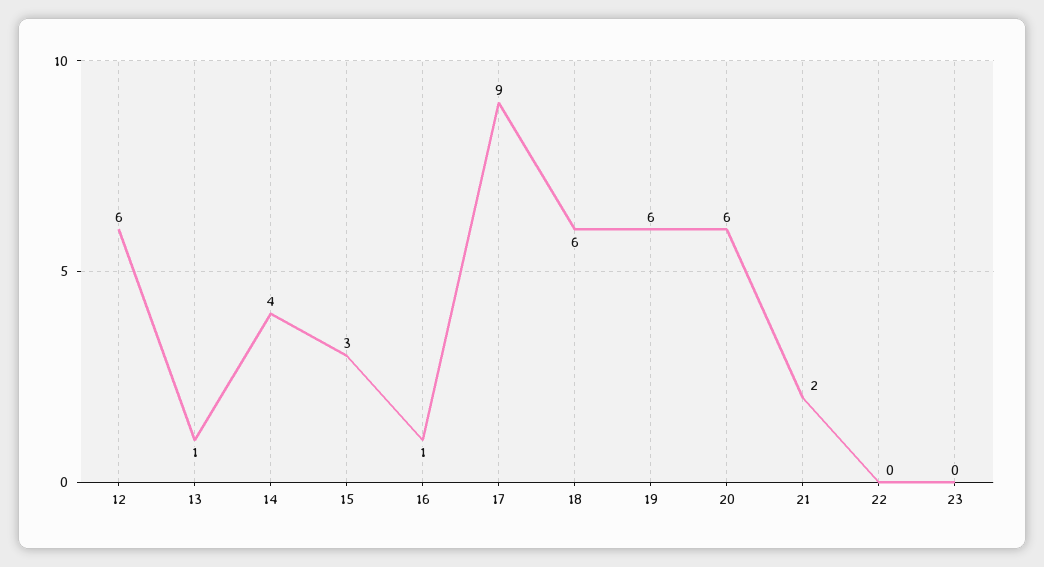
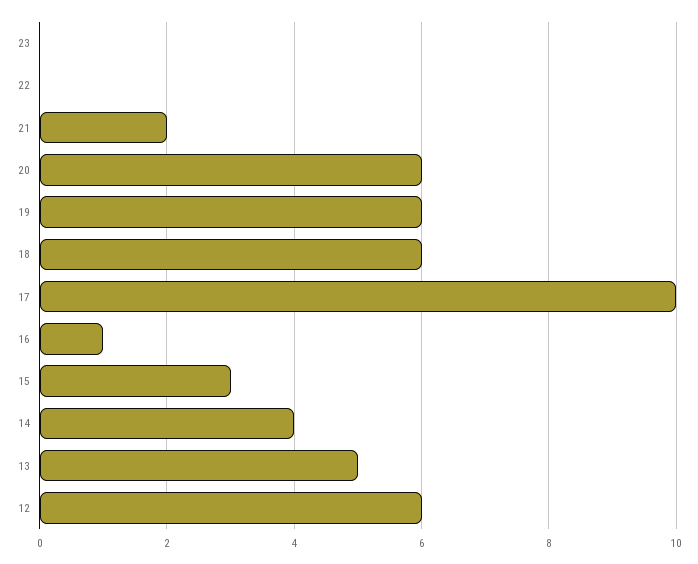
  {
    "12": 6,
-   "13": 1,
+   "13": 5,
    "14": 4,
    "15": 3,
    "16": 1,
-   "17": 9,
+   "17": 10,
    "18": 6,
    "19": 6,
    "20": 6,
    "21": 2,
    "22": 0,
    "23": 0
  }

